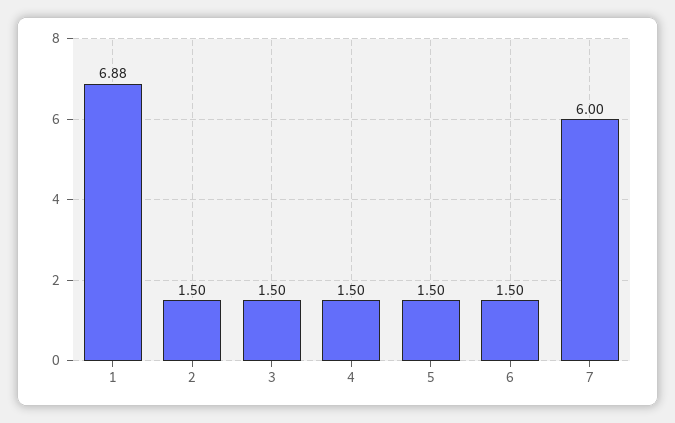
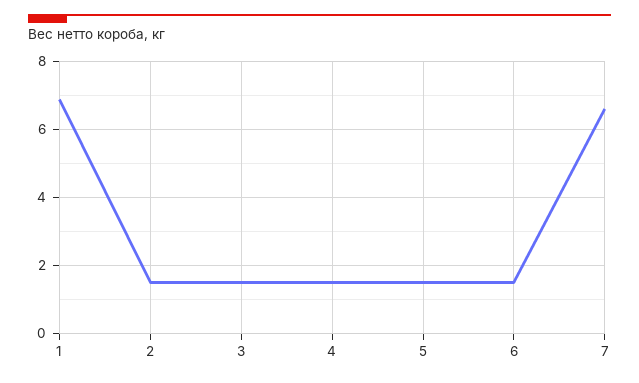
  {
    "1": 6.88,
    "2": 1.5,
    "3": 1.5,
    "4": 1.5,
    "5": 1.5,
    "6": 1.5,
-   "7": 6
+   "7": 6.6
  }

